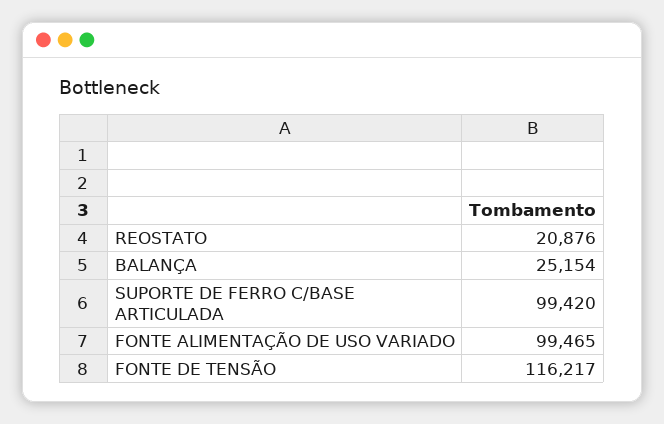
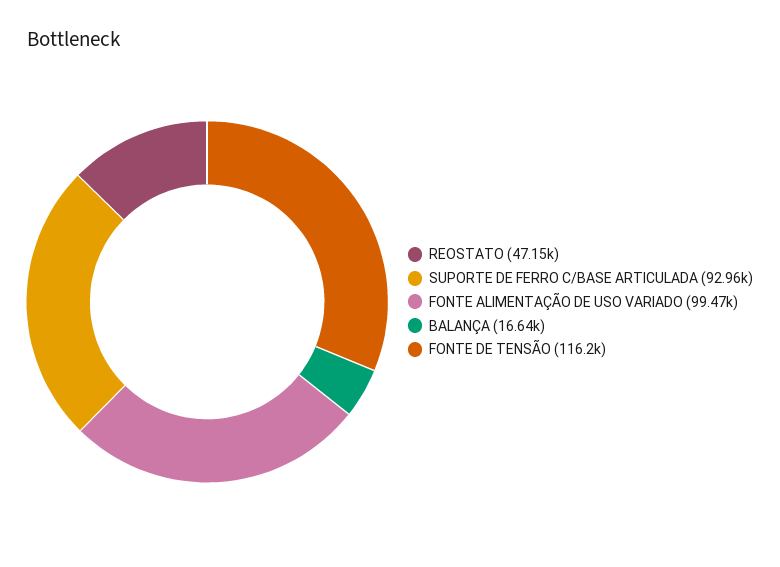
  {
-   "REOSTATO": 20876,
+   "REOSTATO": 47150,
-   "BALANÇA": 25154,
+   "BALANÇA": 16640,
-   "SUPORTE DE FERRO C/BASE ARTICULADA": 99420,
+   "SUPORTE DE FERRO C/BASE ARTICULADA": 92960,
    "FONTE ALIMENTAÇÃO DE USO VARIADO": 99465,
    "FONTE DE TENSÃO": 116217
  }

